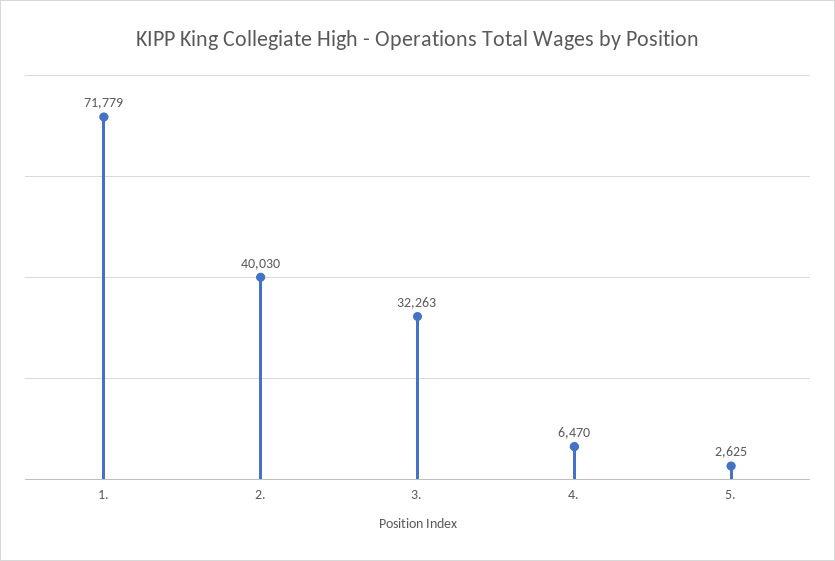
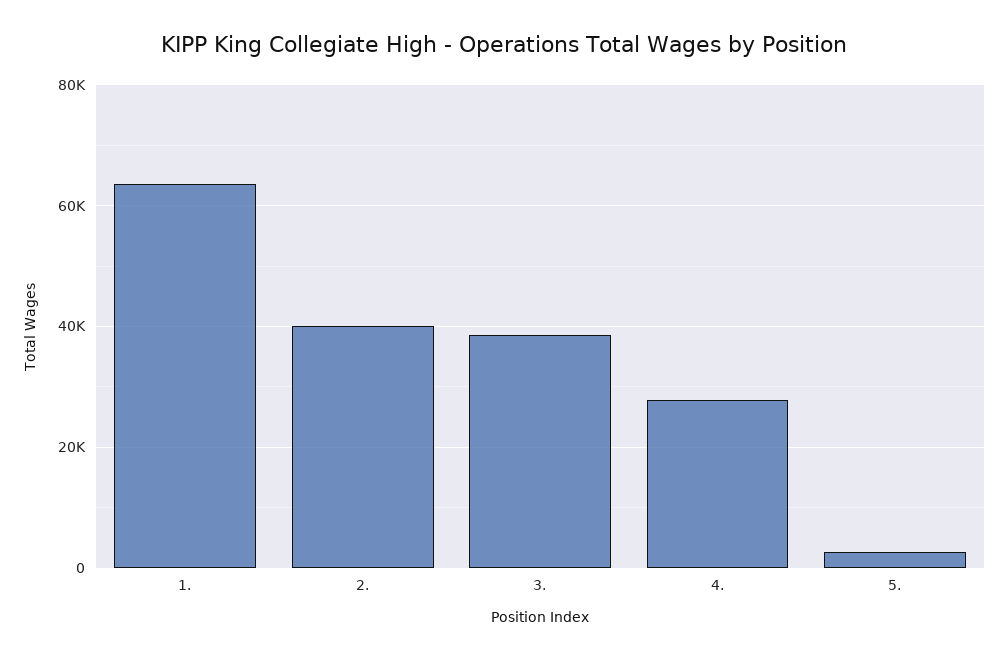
  {
-   "1.": 71779,
+   "1.": 64000,
    "2.": 40030,
-   "3.": 32263,
+   "3.": 38000,
-   "4.": 6470,
+   "4.": 28000,
    "5.": 2625
  }

